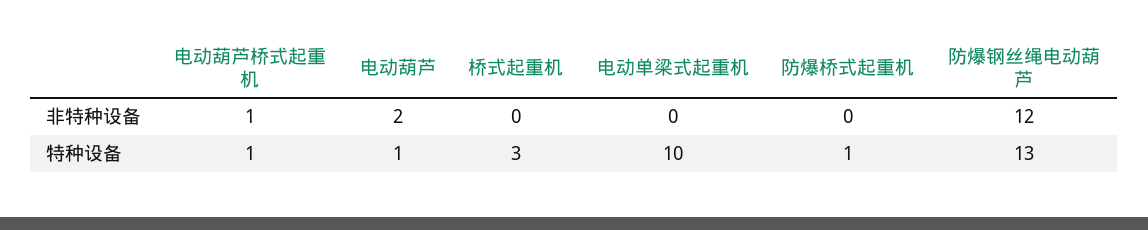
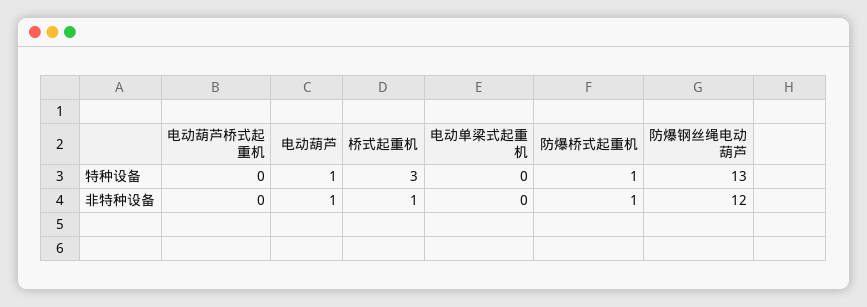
  {
    "电动葫芦桥式起重机": {
-     "非特种设备": 1,
+     "非特种设备": 0,
-     "特种设备": 1
+     "特种设备": 0
    },
    "电动葫芦": {
-     "非特种设备": 2,
+     "非特种设备": 1,
      "特种设备": 1
    },
    "桥式起重机": {
-     "非特种设备": 0,
+     "非特种设备": 1,
      "特种设备": 3
    },
    "电动单梁式起重机": {
      "非特种设备": 0,
-     "特种设备": 10
+     "特种设备": 0
    },
    "防爆桥式起重机": {
-     "非特种设备": 0,
+     "非特种设备": 1,
      "特种设备": 1
    },
    "防爆钢丝绳电动葫芦": {
      "非特种设备": 12,
      "特种设备": 13
    }
  }

